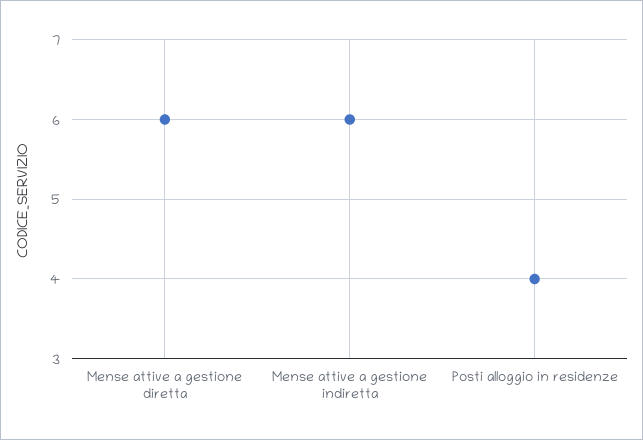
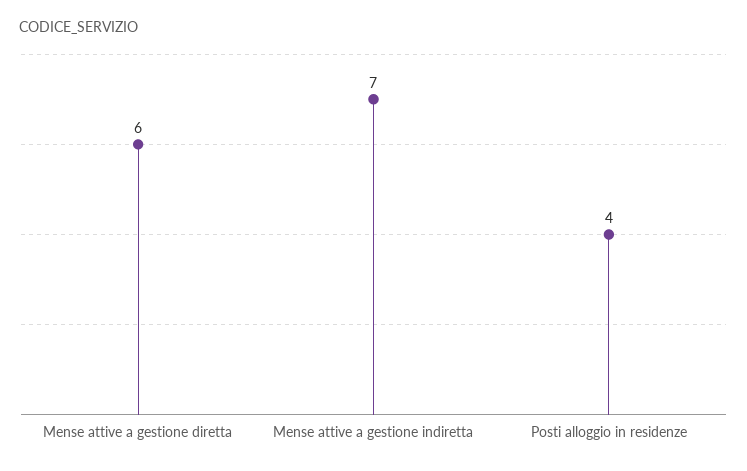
  {
    "Mense attive a gestione diretta": 6,
-   "Mense attive a gestione indiretta": 6,
+   "Mense attive a gestione indiretta": 7,
    "Posti alloggio in residenze": 4
  }

